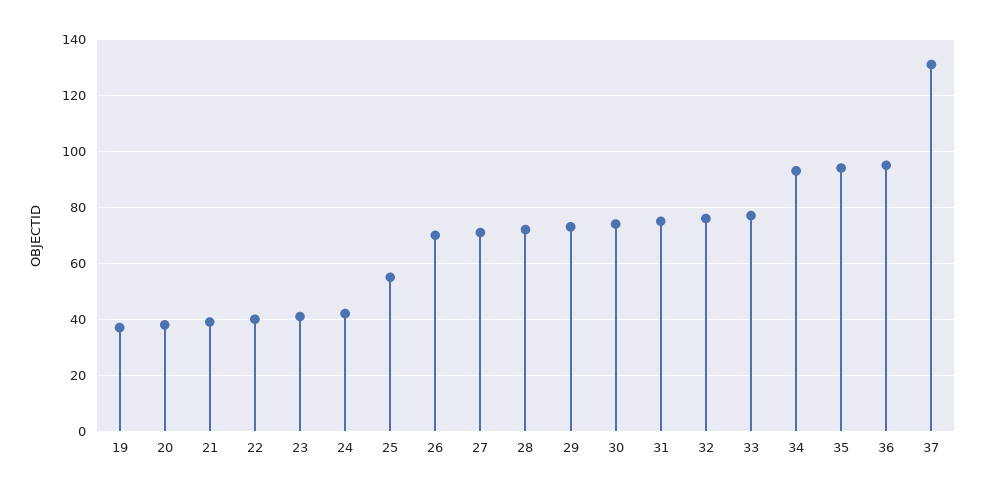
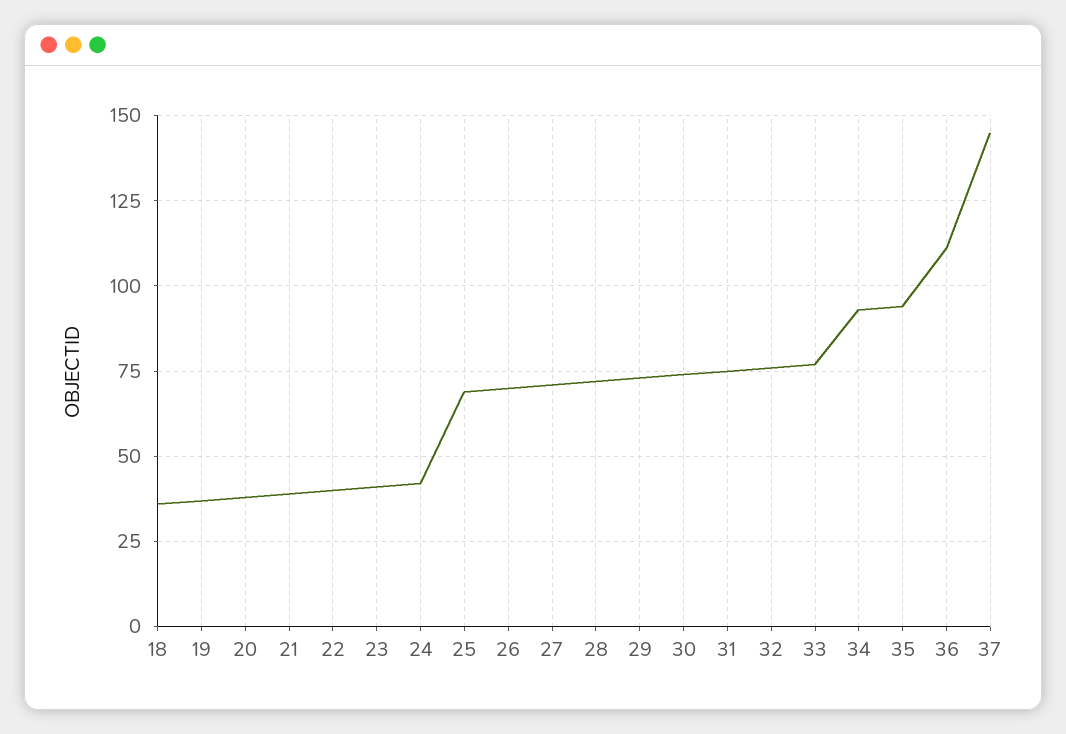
  {
    "19": 35,
    "20": 40,
    "21": 40,
    "22": 40,
    "23": 40,
    "24": 40,
-   "25": 55,
+   "25": 70,
    "26": 70,
    "27": 70,
    "28": 70,
    "29": 75,
    "30": 75,
    "31": 75,
    "32": 75,
    "33": 75,
    "34": 95,
    "35": 95,
-   "36": 95,
+   "36": 110,
-   "37": 130
+   "37": 145,
+   "18": 35
  }

